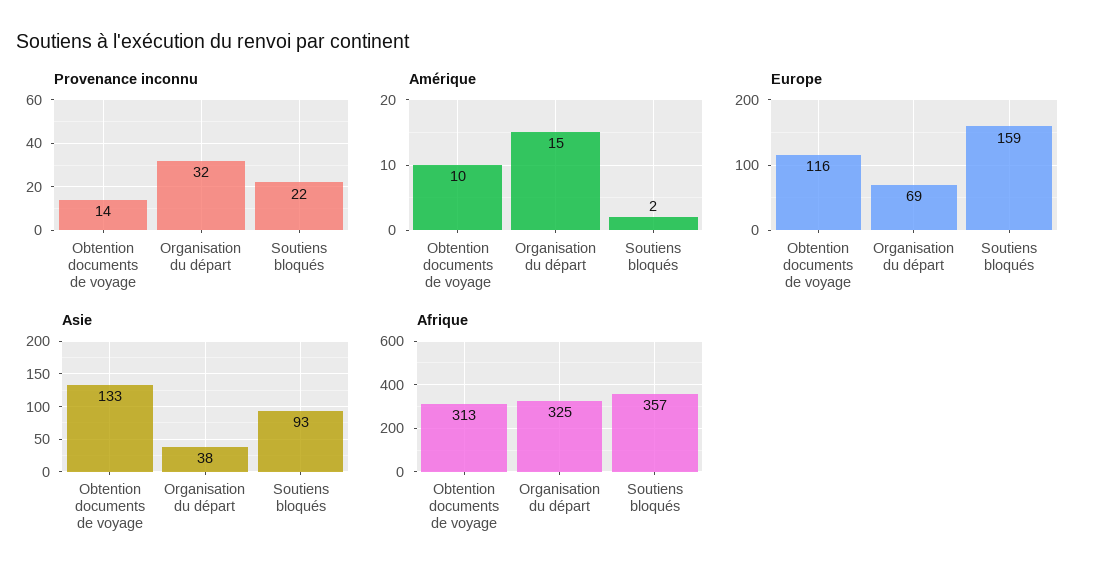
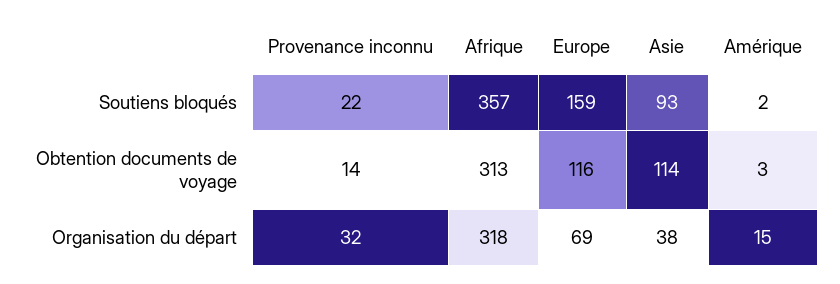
  {
    "Provenance inconnu": {
      "Obtention documents de voyage": 14,
      "Organisation du départ": 32,
      "Soutiens bloqués": 22
    },
    "Amérique": {
-     "Obtention documents de voyage": 10,
+     "Obtention documents de voyage": 3,
      "Organisation du départ": 15,
      "Soutiens bloqués": 2
    },
    "Europe": {
      "Obtention documents de voyage": 116,
      "Organisation du départ": 69,
      "Soutiens bloqués": 159
    },
    "Asie": {
-     "Obtention documents de voyage": 133,
+     "Obtention documents de voyage": 114,
      "Organisation du départ": 38,
      "Soutiens bloqués": 93
    },
    "Afrique": {
      "Obtention documents de voyage": 313,
-     "Organisation du départ": 325,
+     "Organisation du départ": 318,
      "Soutiens bloqués": 357
    }
  }

